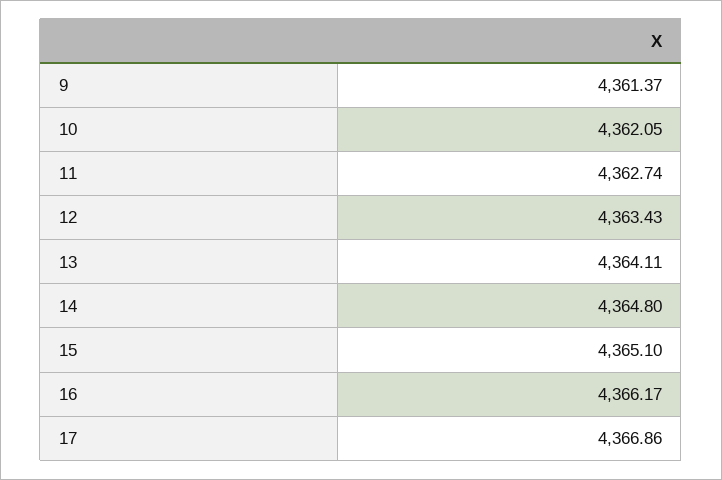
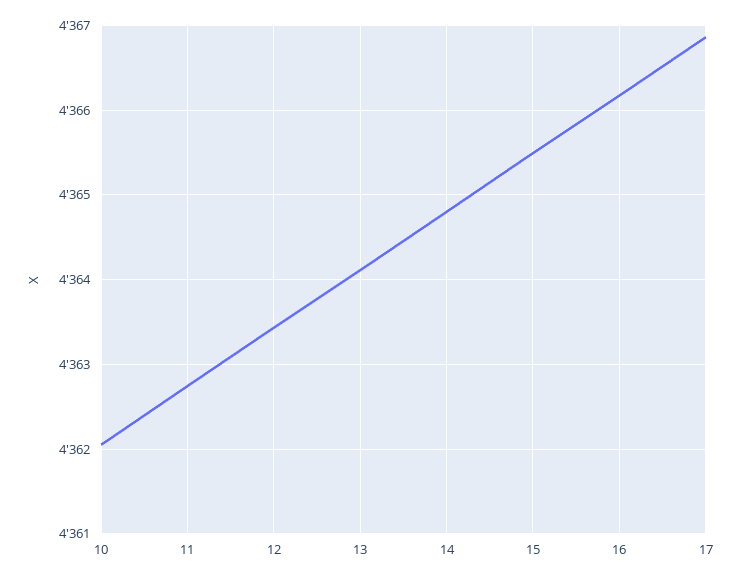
  {
-   "9": 4361.37,
    "10": 4362.05,
    "11": 4362.74,
    "12": 4363.43,
    "13": 4364.11,
    "14": 4364.8,
-   "15": 4365.1,
+   "15": 4365.5,
    "16": 4366.17,
    "17": 4366.86
  }

